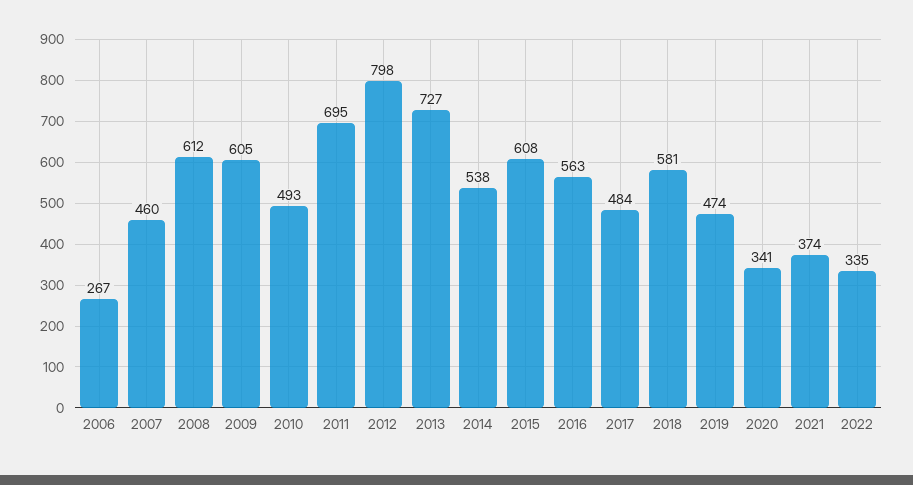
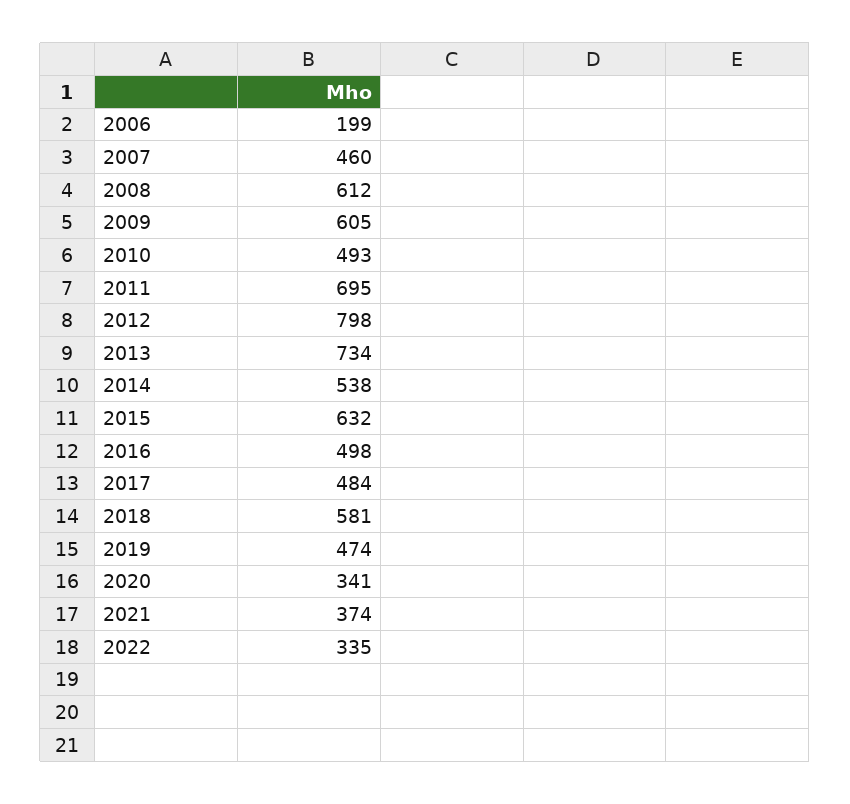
  {
-   "2006": 267,
+   "2006": 199,
    "2007": 460,
    "2008": 612,
    "2009": 605,
    "2010": 493,
    "2011": 695,
    "2012": 798,
-   "2013": 727,
+   "2013": 734,
    "2014": 538,
-   "2015": 608,
+   "2015": 632,
-   "2016": 563,
+   "2016": 498,
    "2017": 484,
    "2018": 581,
    "2019": 474,
    "2020": 341,
    "2021": 374,
    "2022": 335
  }

